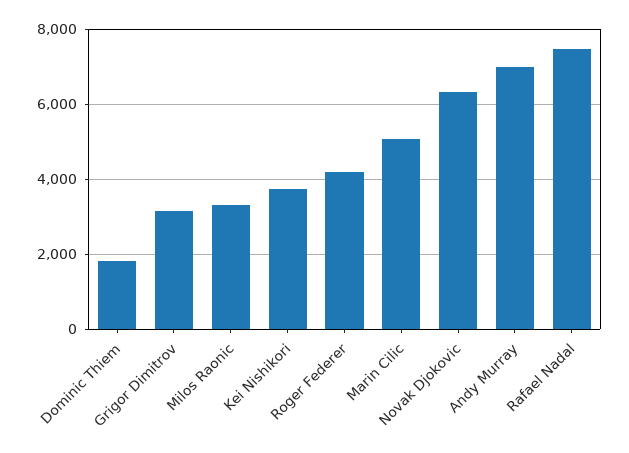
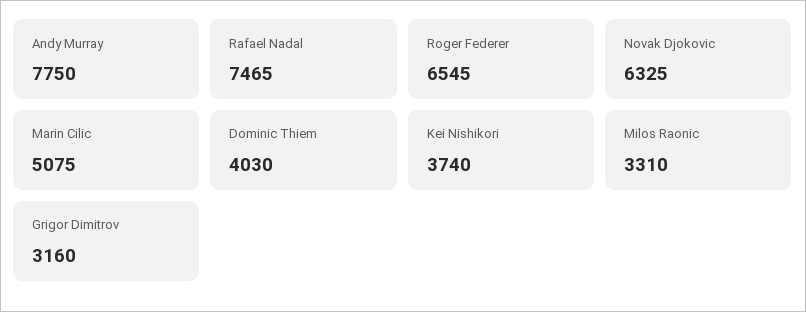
  {
-   "Dominic Thiem": 1800,
+   "Dominic Thiem": 4030,
    "Grigor Dimitrov": 3160,
    "Milos Raonic": 3310,
    "Kei Nishikori": 3740,
-   "Roger Federer": 4200,
+   "Roger Federer": 6545,
    "Marin Cilic": 5075,
    "Novak Djokovic": 6325,
-   "Andy Murray": 7000,
+   "Andy Murray": 7750,
    "Rafael Nadal": 7465
  }

